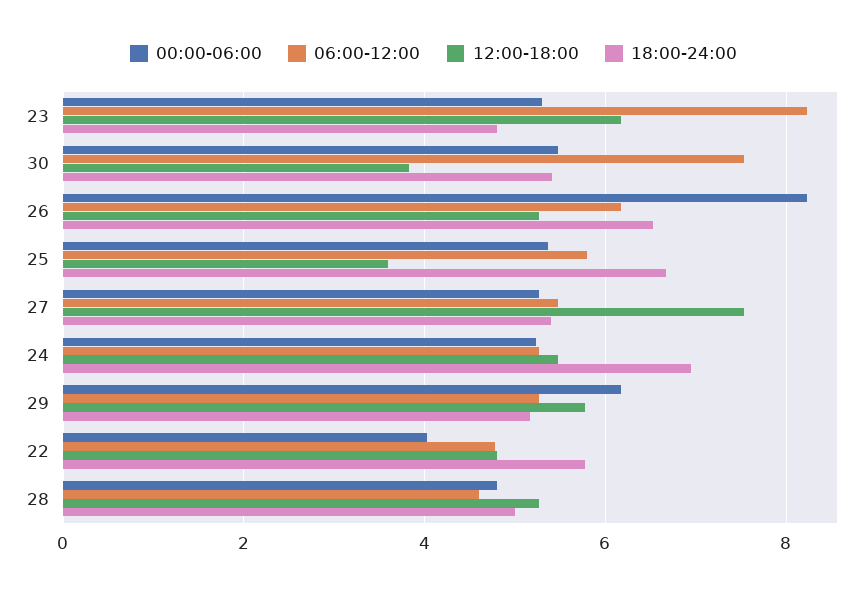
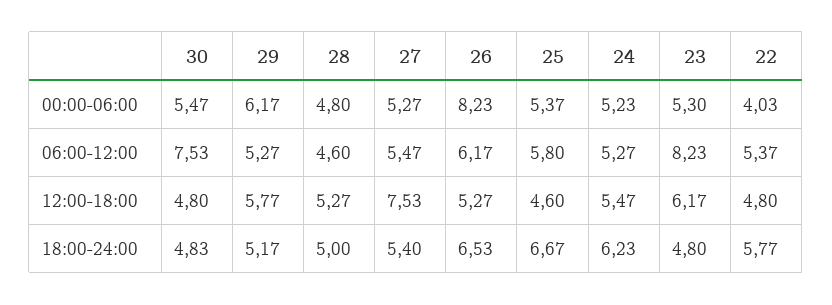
  {
    "00:00-06:00": {
      "23": 5.3,
      "30": 5.47,
      "26": 8.23,
      "25": 5.37,
      "27": 5.27,
      "24": 5.23,
      "29": 6.17,
      "22": 4.03,
      "28": 4.8
    },
    "06:00-12:00": {
      "23": 8.23,
      "30": 7.53,
      "26": 6.17,
      "25": 5.8,
      "27": 5.47,
      "24": 5.27,
      "29": 5.27,
-     "22": 4.8,
+     "22": 5.37,
      "28": 4.6
    },
    "12:00-18:00": {
      "23": 6.17,
-     "30": 3.8,
+     "30": 4.8,
      "26": 5.27,
-     "25": 3.6,
+     "25": 4.6,
      "27": 7.53,
      "24": 5.47,
      "29": 5.77,
      "22": 4.8,
      "28": 5.27
    },
    "18:00-24:00": {
      "23": 4.8,
-     "30": 5.4,
+     "30": 4.83,
      "26": 6.53,
      "25": 6.67,
      "27": 5.4,
-     "24": 7,
+     "24": 6.23,
      "29": 5.17,
      "22": 5.77,
      "28": 5
    }
  }

